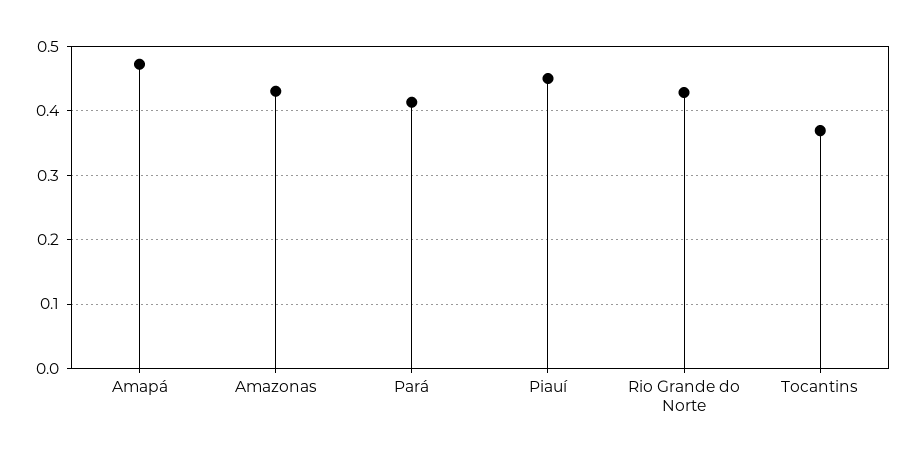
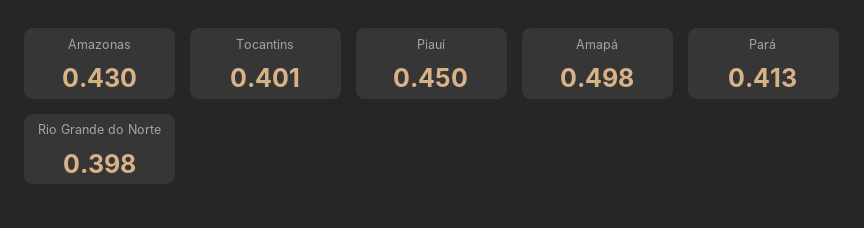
  {
-   "Amapá": 0.47,
+   "Amapá": 0.498,
    "Amazonas": 0.43,
    "Pará": 0.413,
    "Piauí": 0.45,
-   "Rio Grande do Norte": 0.43,
+   "Rio Grande do Norte": 0.398,
-   "Tocantins": 0.37
+   "Tocantins": 0.401
  }

